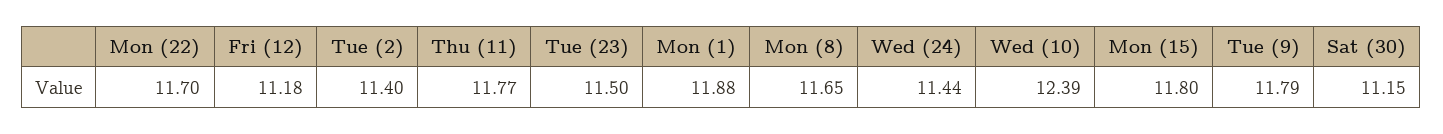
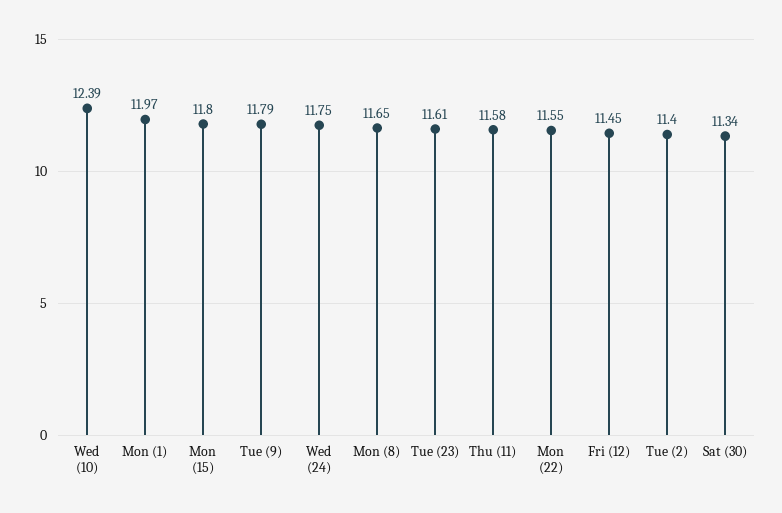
  {
-   "Mon (22)": 11.7,
+   "Mon (22)": 11.55,
-   "Fri (12)": 11.18,
+   "Fri (12)": 11.45,
    "Tue (2)": 11.4,
-   "Thu (11)": 11.77,
+   "Thu (11)": 11.58,
-   "Tue (23)": 11.5,
+   "Tue (23)": 11.61,
-   "Mon (1)": 11.88,
+   "Mon (1)": 11.97,
    "Mon (8)": 11.65,
-   "Wed (24)": 11.44,
+   "Wed (24)": 11.75,
    "Wed (10)": 12.39,
    "Mon (15)": 11.8,
    "Tue (9)": 11.79,
-   "Sat (30)": 11.15
+   "Sat (30)": 11.34
  }

